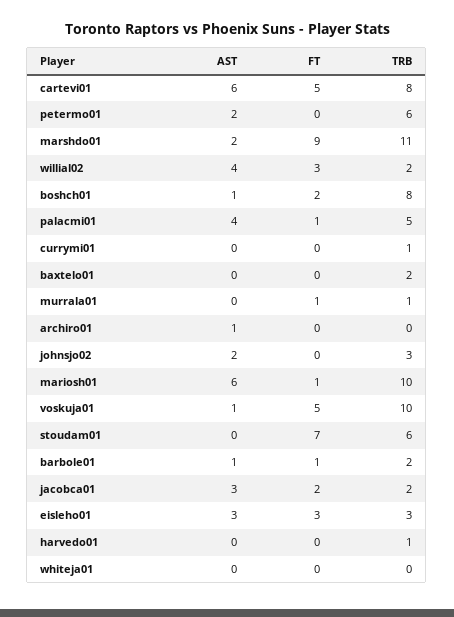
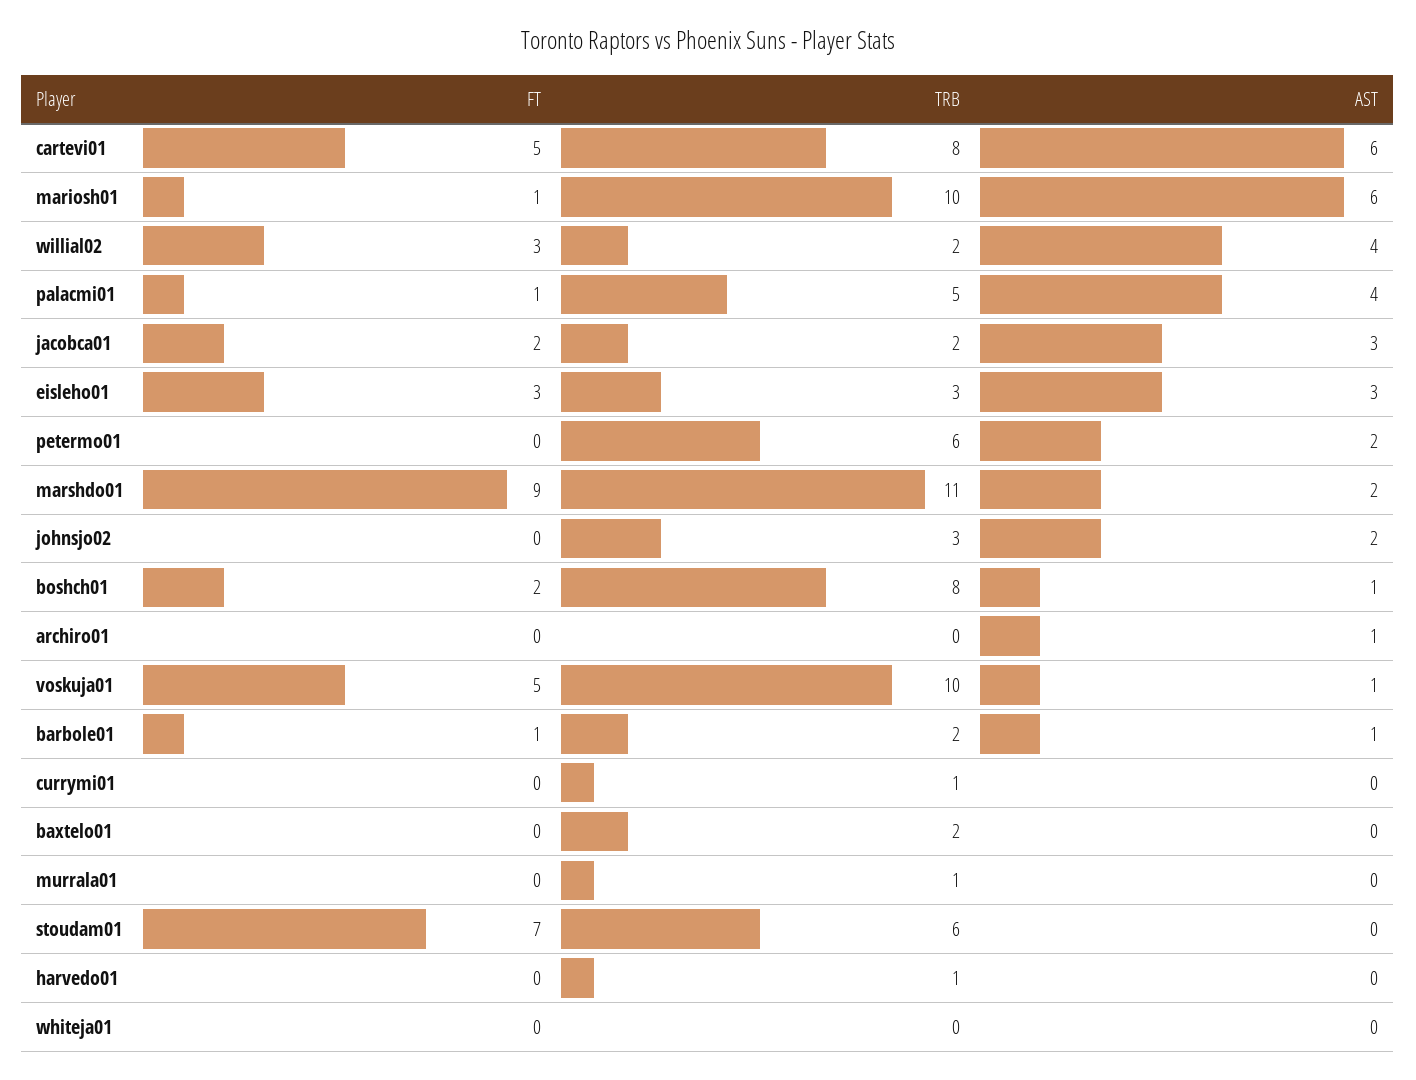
  {
    "AST": {
      "cartevi01": 6,
      "petermo01": 2,
      "marshdo01": 2,
      "willial02": 4,
      "boshch01": 1,
      "palacmi01": 4,
      "currymi01": 0,
      "baxtelo01": 0,
      "murrala01": 0,
      "archiro01": 1,
      "johnsjo02": 2,
      "mariosh01": 6,
      "voskuja01": 1,
      "stoudam01": 0,
      "barbole01": 1,
      "jacobca01": 3,
      "eisleho01": 3,
      "harvedo01": 0,
      "whiteja01": 0
    },
    "FT": {
      "cartevi01": 5,
      "petermo01": 0,
      "marshdo01": 9,
      "willial02": 3,
      "boshch01": 2,
      "palacmi01": 1,
      "currymi01": 0,
      "baxtelo01": 0,
-     "murrala01": 1,
+     "murrala01": 0,
      "archiro01": 0,
      "johnsjo02": 0,
      "mariosh01": 1,
      "voskuja01": 5,
      "stoudam01": 7,
      "barbole01": 1,
      "jacobca01": 2,
      "eisleho01": 3,
      "harvedo01": 0,
      "whiteja01": 0
    },
    "TRB": {
      "cartevi01": 8,
      "petermo01": 6,
      "marshdo01": 11,
      "willial02": 2,
      "boshch01": 8,
      "palacmi01": 5,
      "currymi01": 1,
      "baxtelo01": 2,
      "murrala01": 1,
      "archiro01": 0,
      "johnsjo02": 3,
      "mariosh01": 10,
      "voskuja01": 10,
      "stoudam01": 6,
      "barbole01": 2,
      "jacobca01": 2,
      "eisleho01": 3,
      "harvedo01": 1,
      "whiteja01": 0
    }
  }

